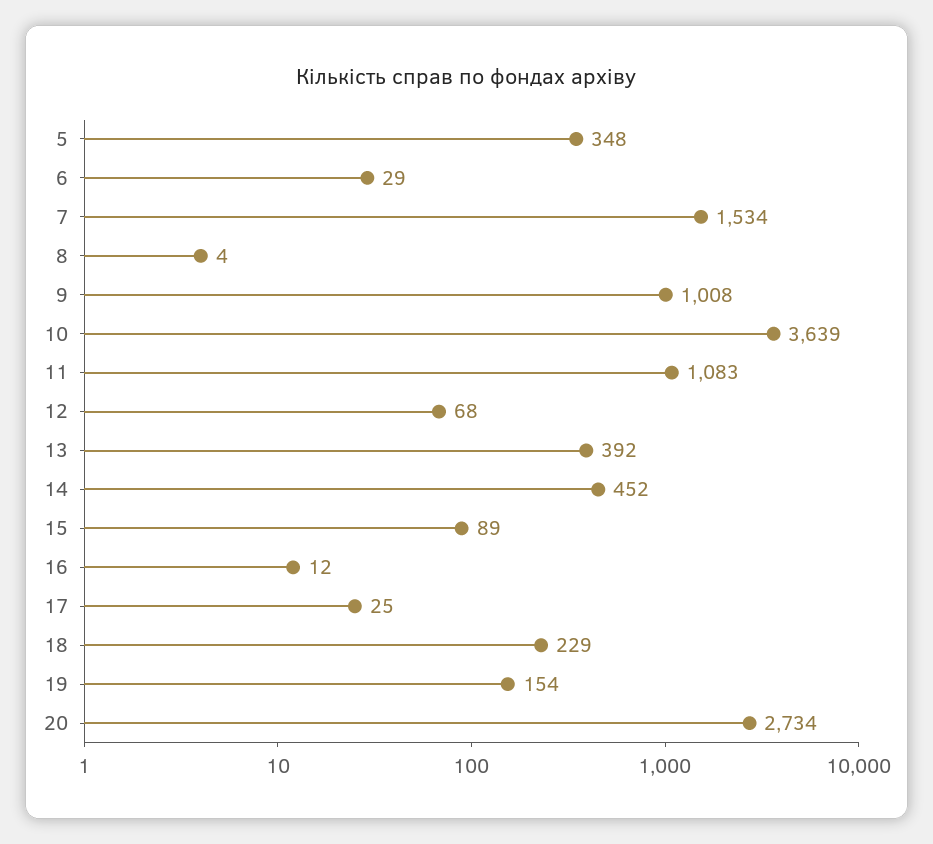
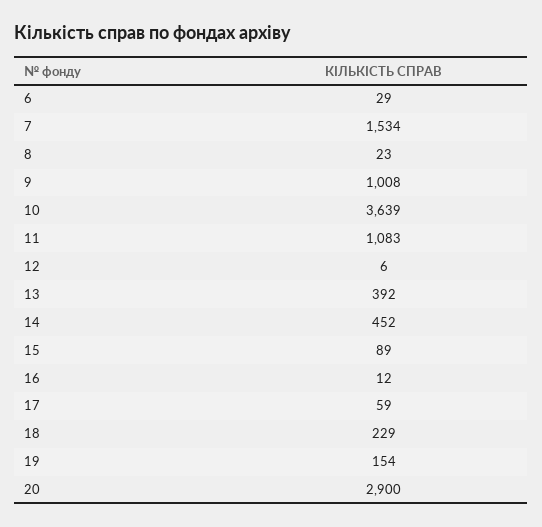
  {
-   "5": 348,
    "6": 29,
    "7": 1534,
-   "8": 4,
+   "8": 23,
    "9": 1008,
    "10": 3639,
    "11": 1083,
-   "12": 68,
+   "12": 6,
    "13": 392,
    "14": 452,
    "15": 89,
    "16": 12,
-   "17": 25,
+   "17": 59,
    "18": 229,
    "19": 154,
-   "20": 2734
+   "20": 2900
  }

